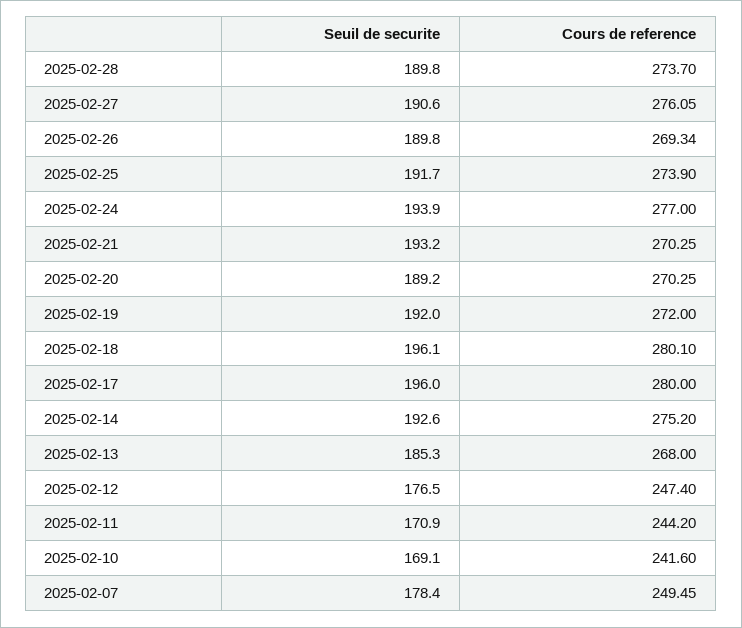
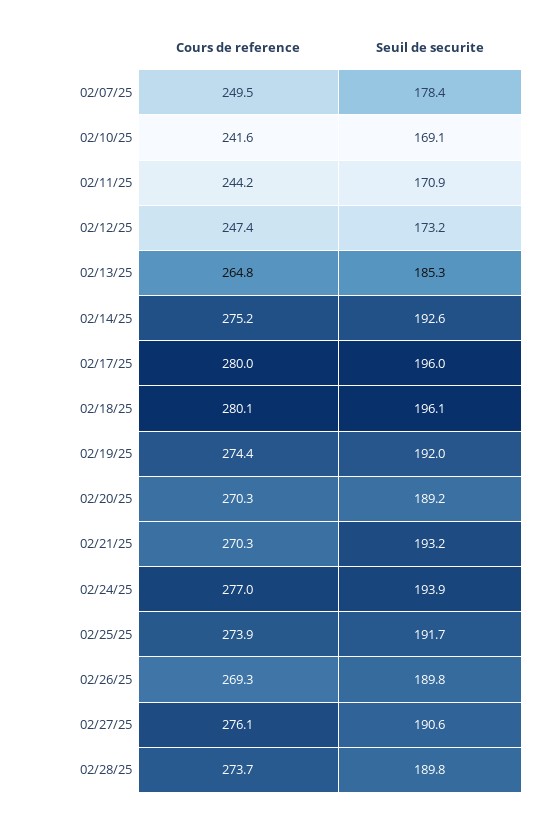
  {
    "Seuil de securite": {
      "2025-02-28": 189.8,
      "2025-02-27": 190.6,
      "2025-02-26": 189.8,
      "2025-02-25": 191.7,
      "2025-02-24": 193.9,
      "2025-02-21": 193.2,
      "2025-02-20": 189.2,
      "2025-02-19": 192,
      "2025-02-18": 196.1,
      "2025-02-17": 196,
      "2025-02-14": 192.6,
      "2025-02-13": 185.3,
-     "2025-02-12": 176.5,
+     "2025-02-12": 173.2,
      "2025-02-11": 170.9,
      "2025-02-10": 169.1,
      "2025-02-07": 178.4
    },
    "Cours de reference": {
      "2025-02-28": 273.7,
      "2025-02-27": 276.05,
      "2025-02-26": 269.34,
      "2025-02-25": 273.9,
      "2025-02-24": 277,
      "2025-02-21": 270.25,
      "2025-02-20": 270.25,
-     "2025-02-19": 272,
+     "2025-02-19": 274.4,
      "2025-02-18": 280.1,
      "2025-02-17": 280,
      "2025-02-14": 275.2,
-     "2025-02-13": 268,
+     "2025-02-13": 264.8,
      "2025-02-12": 247.4,
      "2025-02-11": 244.2,
      "2025-02-10": 241.6,
      "2025-02-07": 249.45
    }
  }

